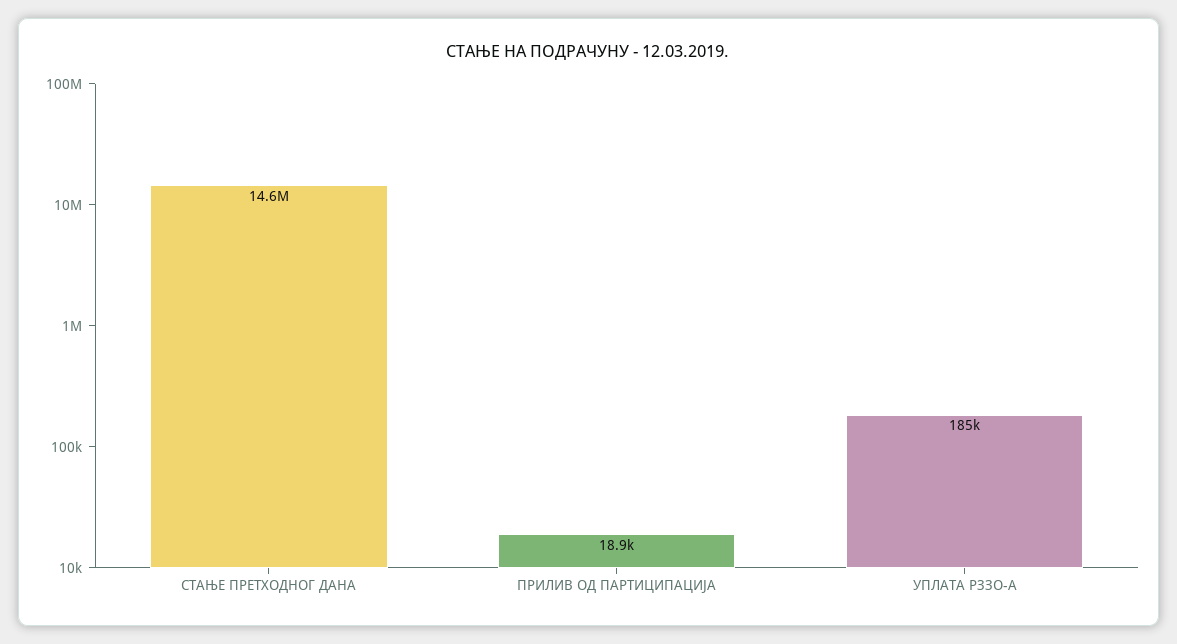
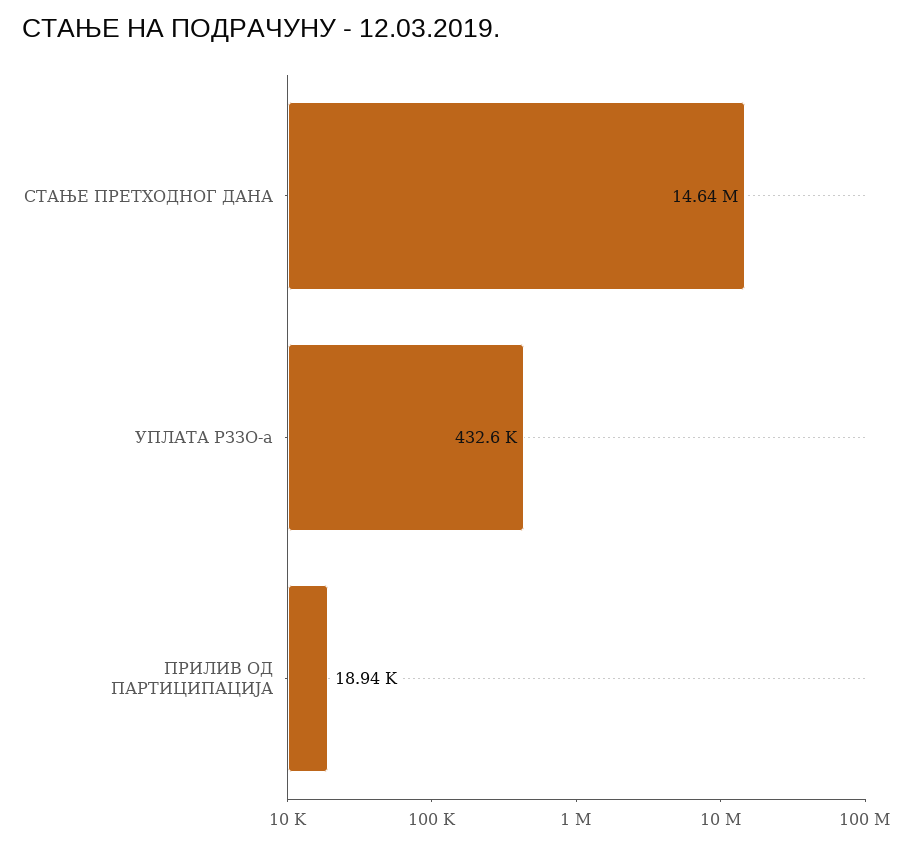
  {
    "СТАЊЕ ПРЕТХОДНОГ ДАНА": 14640000,
    "ПРИЛИВ ОД ПАРТИЦИПАЦИЈА": 18940,
-   "УПЛАТА РЗЗО-А": 185000
+   "УПЛАТА РЗЗО-А": 432600
  }

